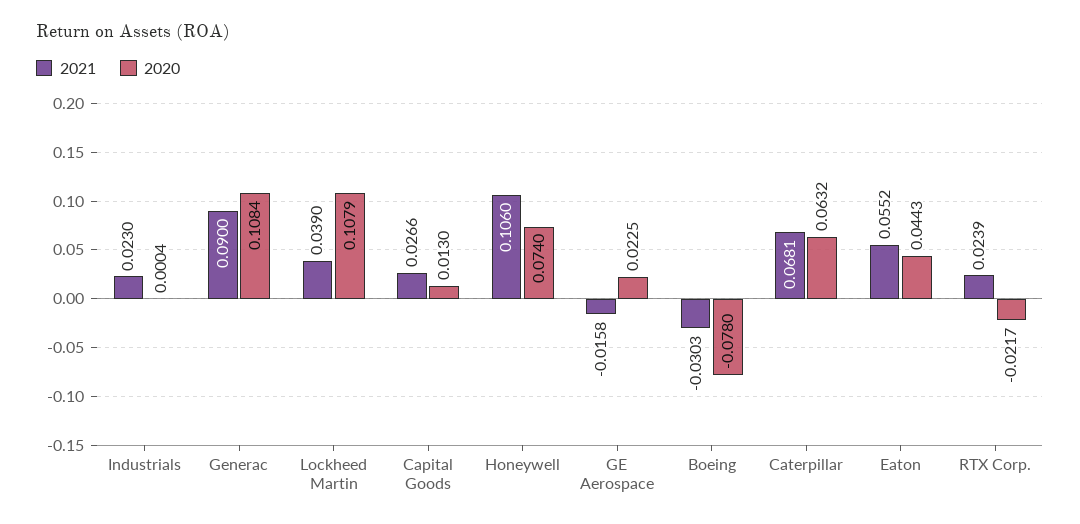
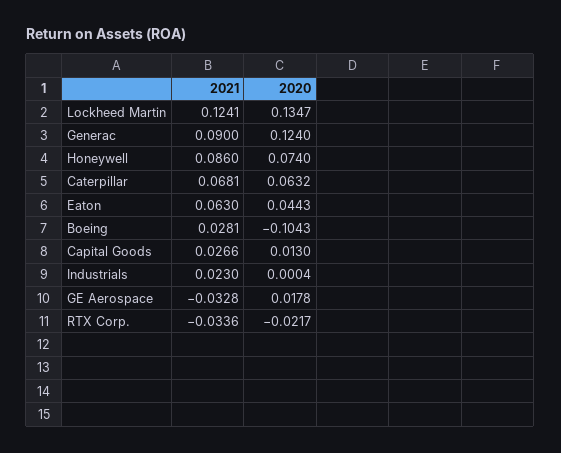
  {
    "2021": {
      "Industrials": 0.023,
      "Generac": 0.09,
-     "Lockheed Martin": 0.039,
+     "Lockheed Martin": 0.1241,
      "Capital Goods": 0.0266,
-     "Honeywell": 0.106,
+     "Honeywell": 0.086,
-     "GE Aerospace": -0.0158,
+     "GE Aerospace": -0.0328,
-     "Boeing": -0.0303,
+     "Boeing": 0.0281,
      "Caterpillar": 0.0681,
-     "Eaton": 0.0552,
+     "Eaton": 0.063,
-     "RTX Corp.": 0.0239
+     "RTX Corp.": -0.0336
    },
    "2020": {
      "Industrials": 0.0004,
-     "Generac": 0.1084,
+     "Generac": 0.124,
-     "Lockheed Martin": 0.1079,
+     "Lockheed Martin": 0.1347,
      "Capital Goods": 0.013,
      "Honeywell": 0.074,
-     "GE Aerospace": 0.0225,
+     "GE Aerospace": 0.0178,
-     "Boeing": -0.078,
+     "Boeing": -0.1043,
      "Caterpillar": 0.0632,
      "Eaton": 0.0443,
      "RTX Corp.": -0.0217
    }
  }

